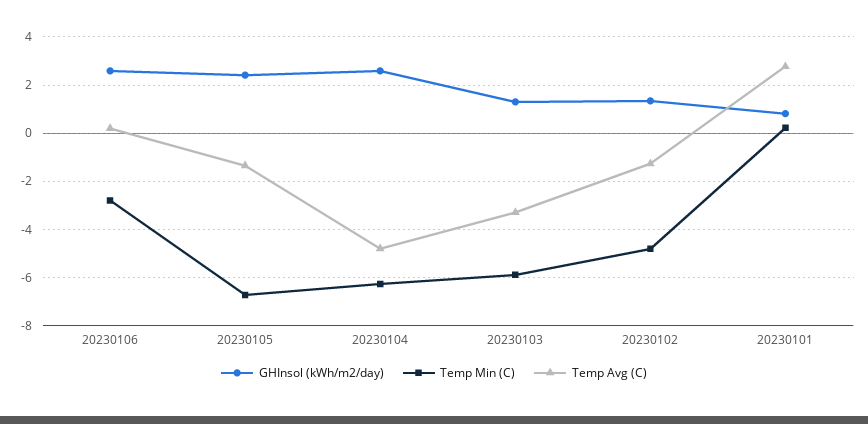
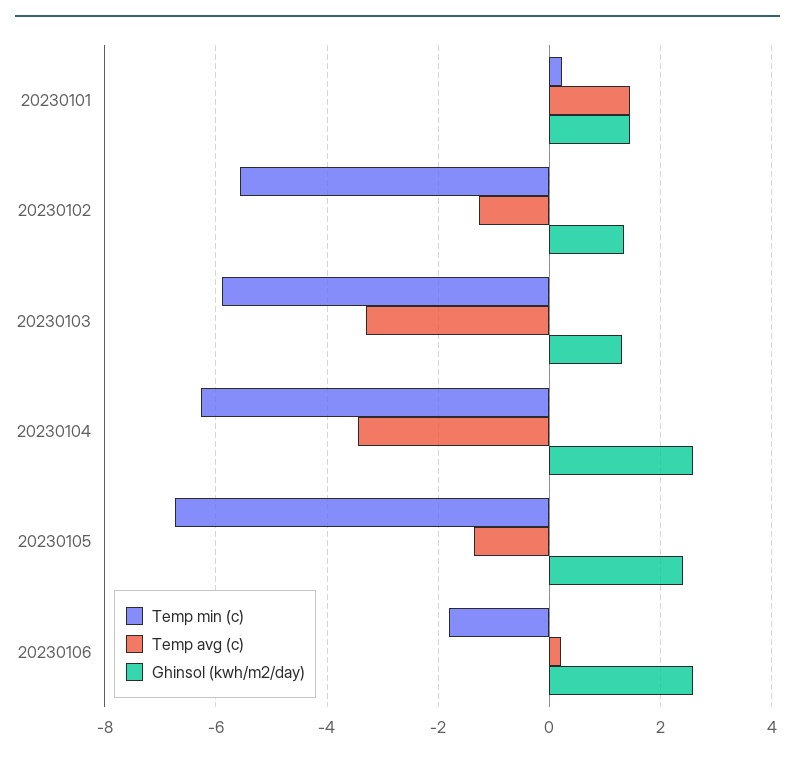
  {
    "GHInsol (kWh/m2/day)": {
      "20230106": 2.6,
      "20230105": 2.4,
      "20230104": 2.6,
      "20230103": 1.4,
      "20230102": 1.4,
-     "20230101": 0.75
+     "20230101": 1.4
    },
    "Temp Min (C)": {
-     "20230106": -2.75,
+     "20230106": -1.8,
      "20230105": -6.8,
      "20230104": -6.2,
      "20230103": -5.8,
-     "20230102": -4.75,
+     "20230102": -5.6,
      "20230101": 0.2
    },
    "Temp Avg (C)": {
      "20230106": 0.2,
      "20230105": -1.4,
-     "20230104": -4.75,
+     "20230104": -3.4,
      "20230103": -3.4,
      "20230102": -1.2,
-     "20230101": 2.75
+     "20230101": 1.4
    }
  }

